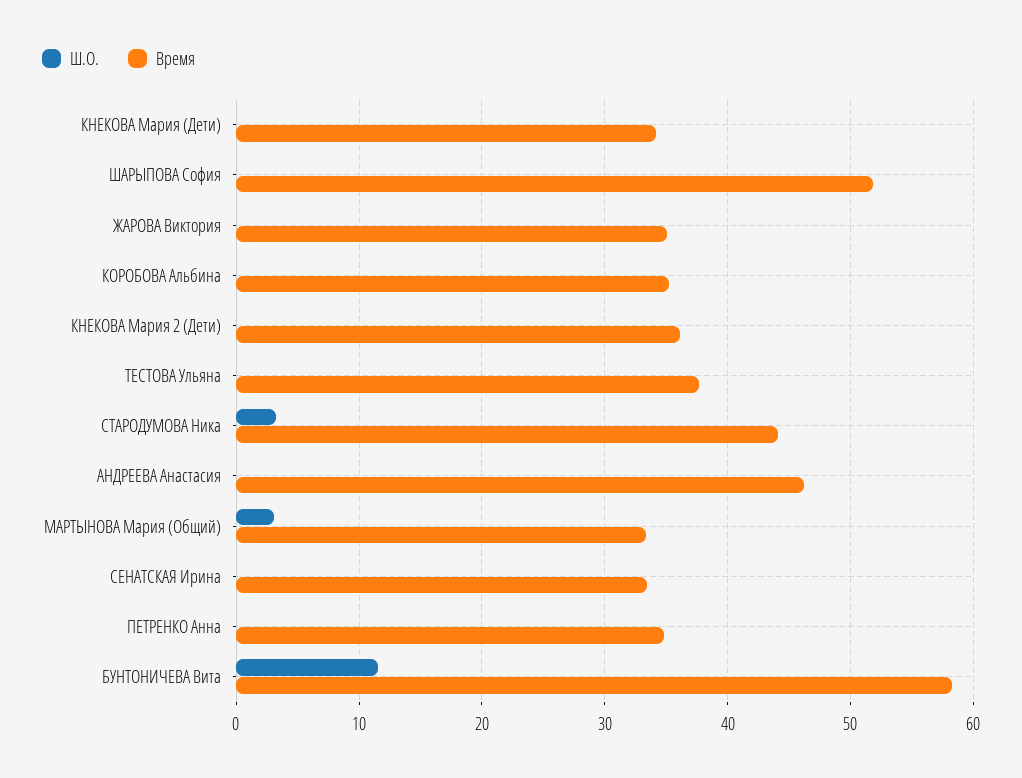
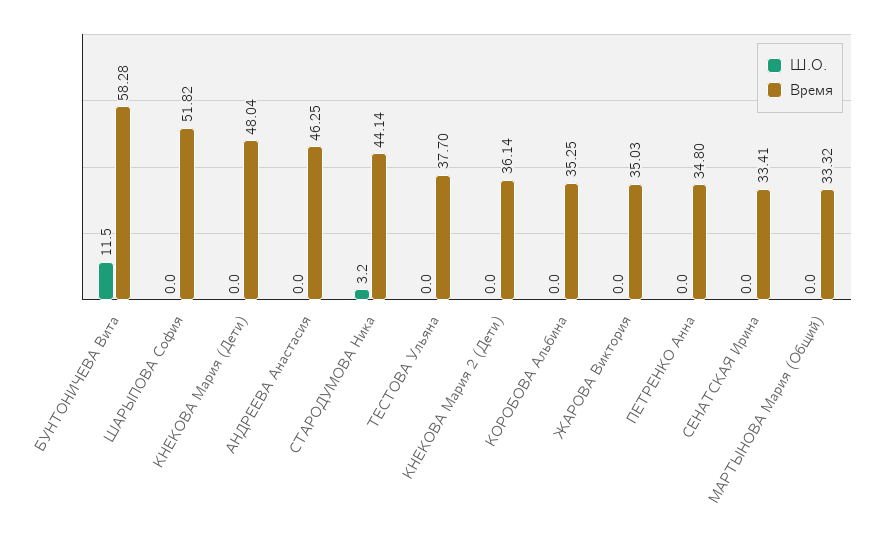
  {
    "Ш.О.": {
      "КНЕКОВА Мария (Дети)": 0,
      "ШАРЫПОВА София": 0,
      "ЖАРОВА Виктория": 0,
      "КОРОБОВА Альбина": 0,
      "КНЕКОВА Мария 2 (Дети)": 0,
      "ТЕСТОВА Ульяна": 0,
      "СТАРОДУМОВА Ника": 3.2,
      "АНДРЕЕВА Анастасия": 0,
-     "МАРТЫНОВА Мария (Общий)": 3,
+     "МАРТЫНОВА Мария (Общий)": 0,
      "СЕНАТСКАЯ Ирина": 0,
      "ПЕТРЕНКО Анна": 0,
      "БУНТОНИЧЕВА Вита": 11.5
    },
    "Время": {
-     "КНЕКОВА Мария (Дети)": 34,
+     "КНЕКОВА Мария (Дети)": 48.04,
      "ШАРЫПОВА София": 51.82,
      "ЖАРОВА Виктория": 35.03,
      "КОРОБОВА Альбина": 35.25,
      "КНЕКОВА Мария 2 (Дети)": 36.14,
      "ТЕСТОВА Ульяна": 37.7,
      "СТАРОДУМОВА Ника": 44.14,
      "АНДРЕЕВА Анастасия": 46.25,
      "МАРТЫНОВА Мария (Общий)": 33.32,
      "СЕНАТСКАЯ Ирина": 33.41,
      "ПЕТРЕНКО Анна": 34.8,
      "БУНТОНИЧЕВА Вита": 58.28
    }
  }

